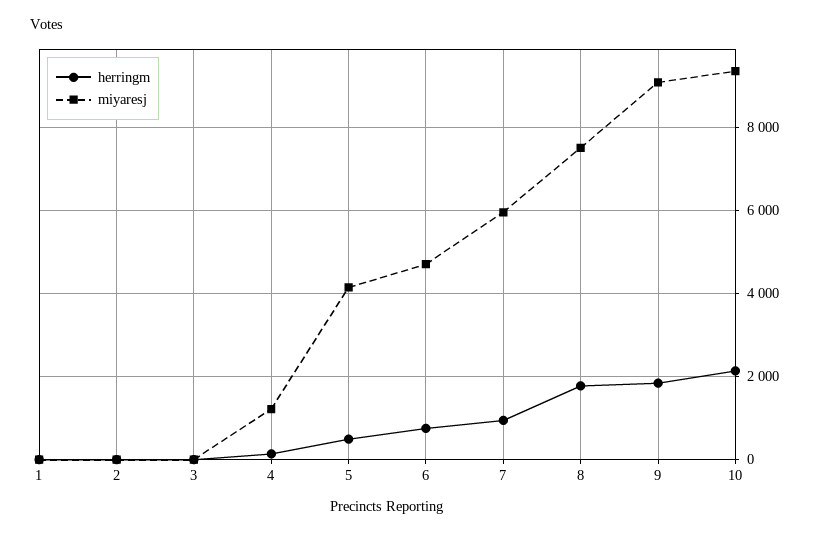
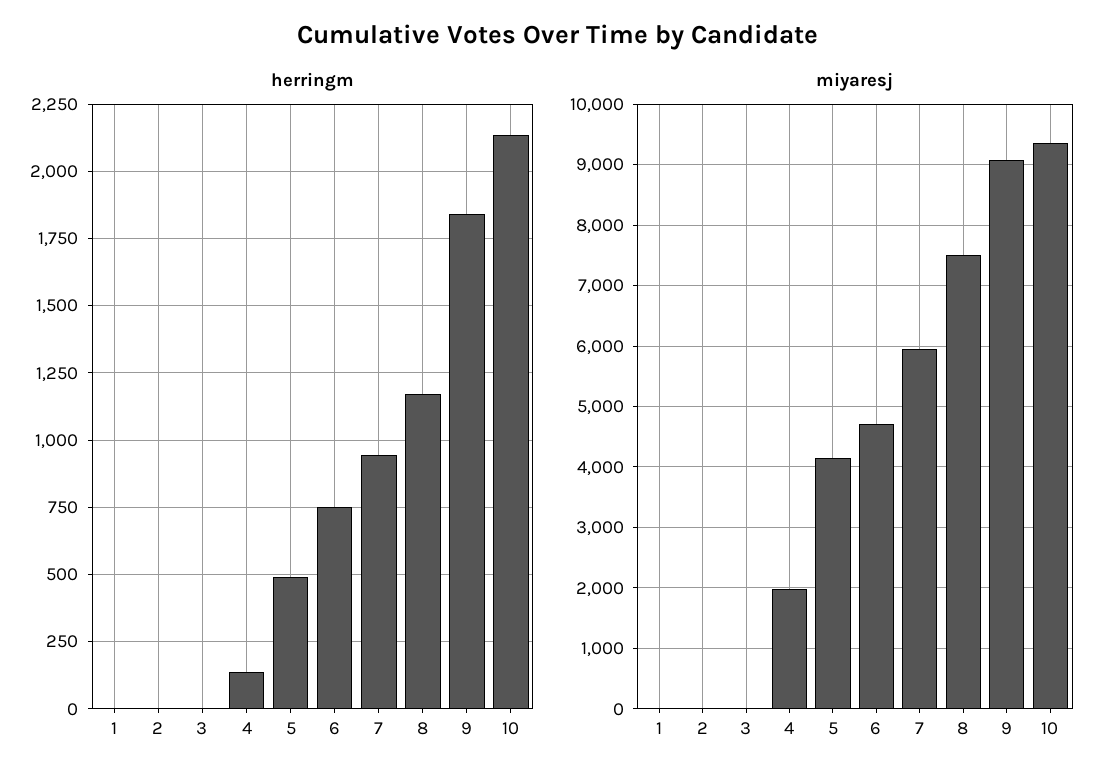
  {
    "herringm": {
      "1": 0,
      "2": 0,
      "3": 0,
      "4": 150,
      "5": 500,
      "6": 750,
      "7": 950,
-     "8": 1800,
+     "8": 1175,
      "9": 1850,
      "10": 2125
    },
    "miyaresj": {
      "1": 0,
      "2": 0,
      "3": 0,
-     "4": 1200,
+     "4": 2000,
      "5": 4100,
      "6": 4700,
      "7": 6000,
      "8": 7500,
      "9": 9100,
      "10": 9400
    }
  }

